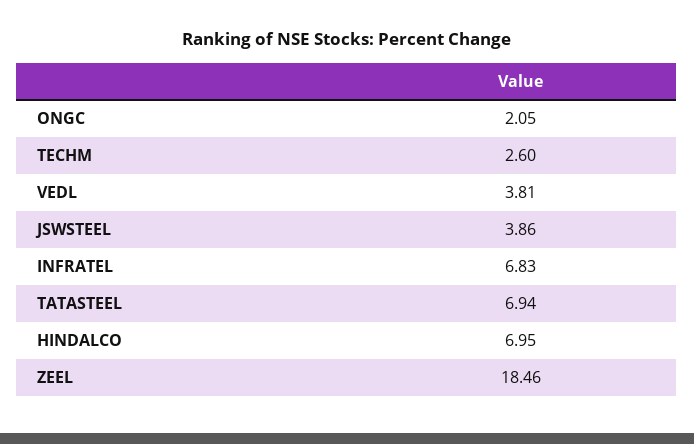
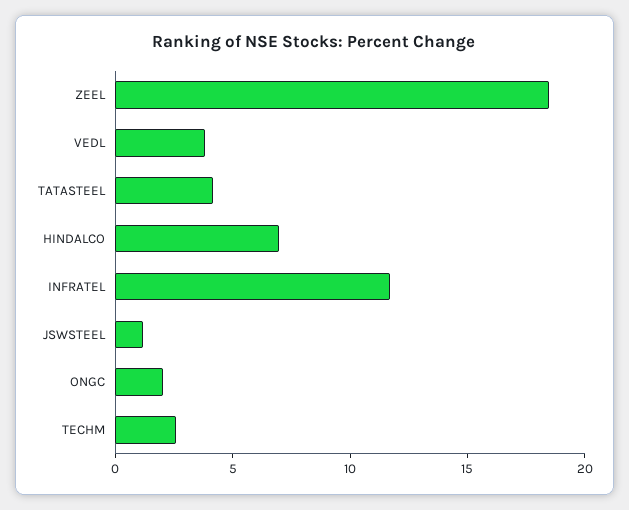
  {
    "ONGC": 2.05,
    "TECHM": 2.6,
    "VEDL": 3.81,
-   "JSWSTEEL": 3.86,
+   "JSWSTEEL": 1,
-   "INFRATEL": 6.83,
+   "INFRATEL": 12,
-   "TATASTEEL": 6.94,
+   "TATASTEEL": 4,
    "HINDALCO": 6.95,
    "ZEEL": 18.46
  }

